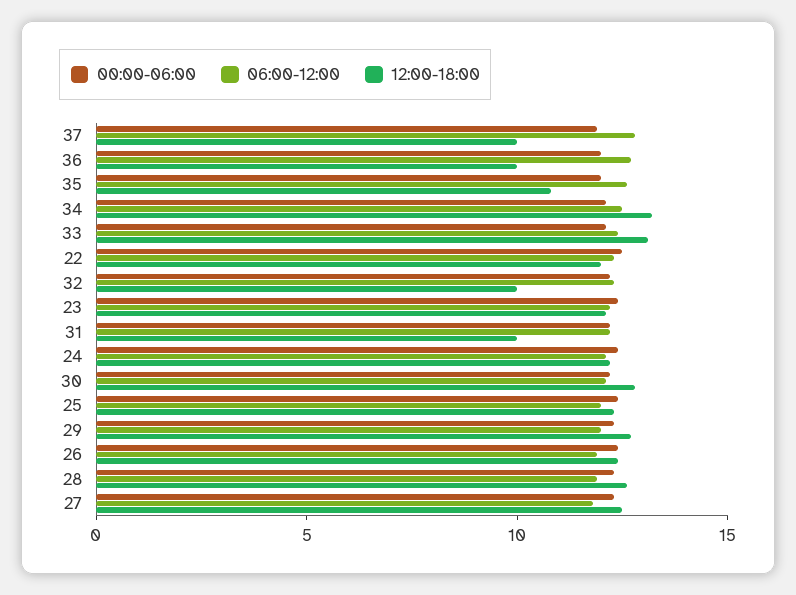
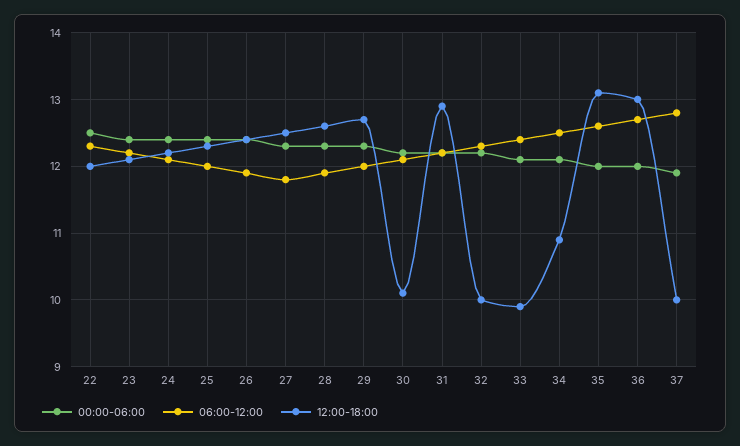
  {
    "00:00-06:00": {
      "37": 11.9,
      "36": 12,
      "35": 12,
      "34": 12.1,
      "33": 12.1,
      "22": 12.5,
      "32": 12.2,
      "23": 12.4,
      "31": 12.2,
      "24": 12.4,
      "30": 12.2,
      "25": 12.4,
      "29": 12.3,
      "26": 12.4,
      "28": 12.3,
      "27": 12.3
    },
    "06:00-12:00": {
      "37": 12.8,
      "36": 12.7,
      "35": 12.6,
      "34": 12.5,
      "33": 12.4,
      "22": 12.3,
      "32": 12.3,
      "23": 12.2,
      "31": 12.2,
      "24": 12.1,
      "30": 12.1,
      "25": 12,
      "29": 12,
      "26": 11.9,
      "28": 11.9,
      "27": 11.8
    },
    "12:00-18:00": {
      "37": 10,
-     "36": 10,
+     "36": 13,
-     "35": 11,
+     "35": 13.1,
-     "34": 13,
+     "34": 10.9,
-     "33": 13,
+     "33": 9.9,
      "22": 12,
      "32": 10,
      "23": 12.1,
-     "31": 10,
+     "31": 12.9,
      "24": 12.2,
-     "30": 13,
+     "30": 10.1,
      "25": 12.3,
      "29": 12.7,
      "26": 12.4,
      "28": 12.6,
      "27": 12.5
    }
  }

